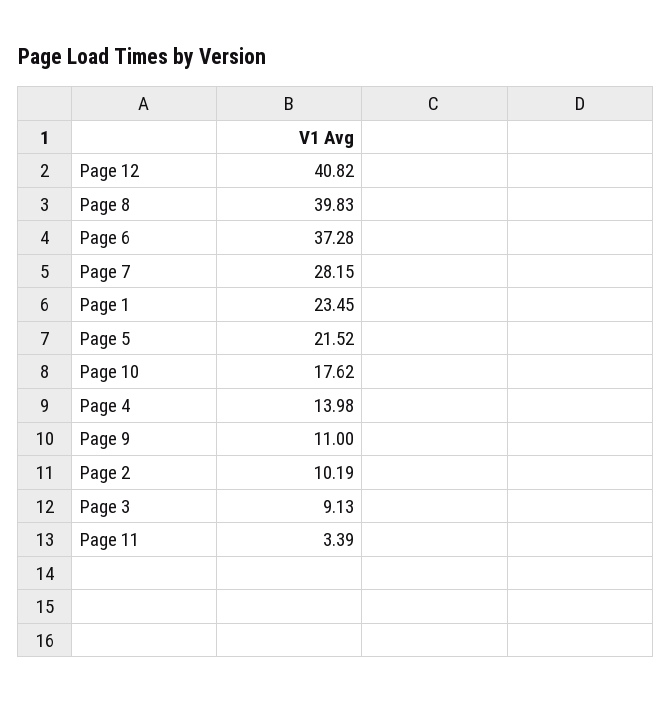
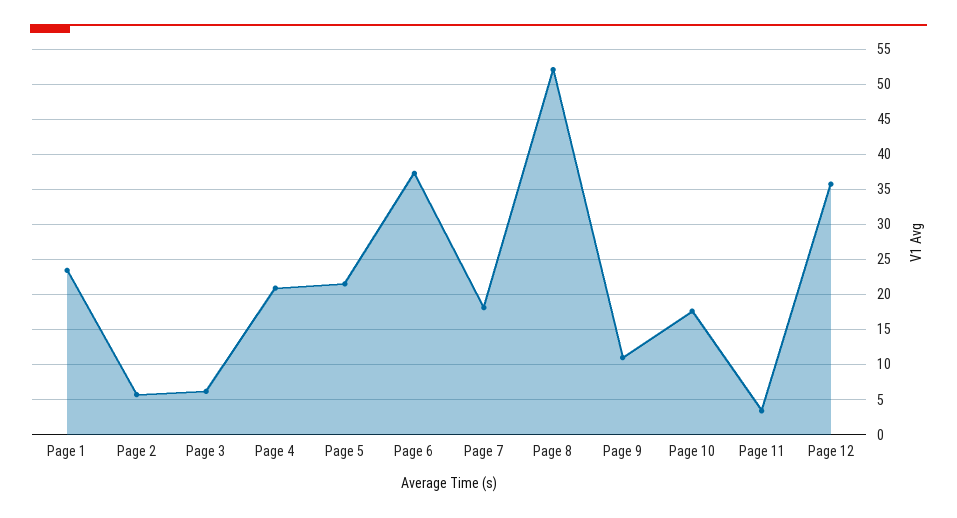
  {
-   "Page 12": 40.82,
+   "Page 12": 36,
-   "Page 8": 39.83,
+   "Page 8": 52,
    "Page 6": 37.28,
-   "Page 7": 28.15,
+   "Page 7": 18,
    "Page 1": 23.45,
    "Page 5": 21.52,
    "Page 10": 17.62,
-   "Page 4": 13.98,
+   "Page 4": 21,
    "Page 9": 11,
-   "Page 2": 10.19,
+   "Page 2": 6,
-   "Page 3": 9.13,
+   "Page 3": 6,
    "Page 11": 3.39
  }

